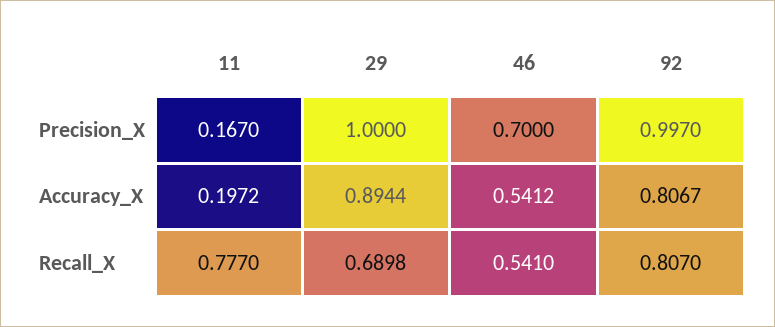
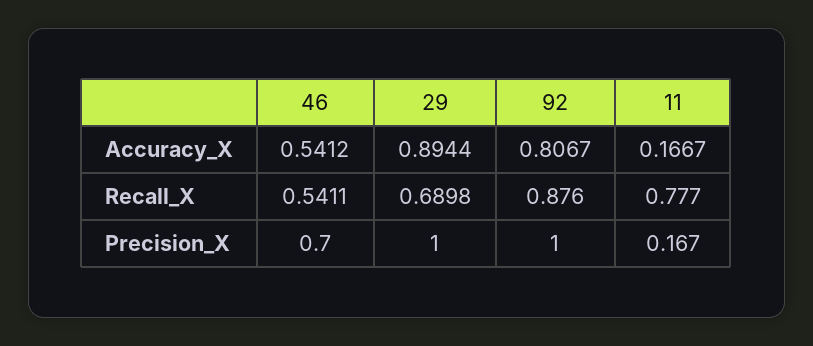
  {
    "11": {
      "Precision_X": 0.167,
-     "Accuracy_X": 0.1972,
+     "Accuracy_X": 0.1667,
      "Recall_X": 0.777
    },
    "29": {
      "Precision_X": 1,
      "Accuracy_X": 0.8944,
      "Recall_X": 0.6898
    },
    "46": {
      "Precision_X": 0.7,
      "Accuracy_X": 0.5412,
-     "Recall_X": 0.541
+     "Recall_X": 0.5411
    },
    "92": {
-     "Precision_X": 0.997,
+     "Precision_X": 1,
      "Accuracy_X": 0.8067,
-     "Recall_X": 0.807
+     "Recall_X": 0.876
    }
  }

